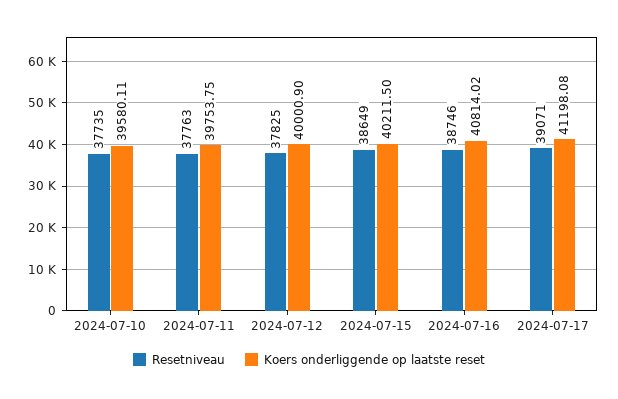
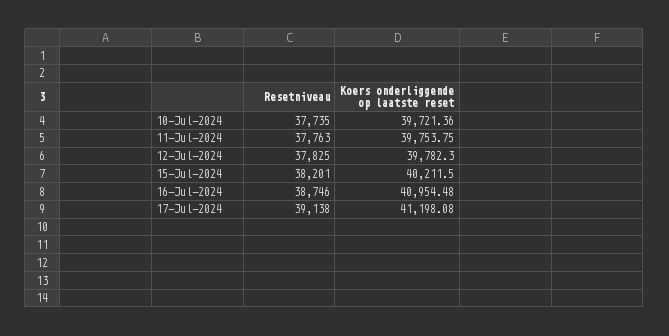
  {
    "Resetniveau": {
      "2024-07-10": 37735,
      "2024-07-11": 37763,
      "2024-07-12": 37825,
-     "2024-07-15": 38649,
+     "2024-07-15": 38201,
      "2024-07-16": 38746,
-     "2024-07-17": 39071
+     "2024-07-17": 39138
    },
    "Koers onderliggende op laatste reset": {
-     "2024-07-10": 39580.11,
+     "2024-07-10": 39721.36,
      "2024-07-11": 39753.75,
-     "2024-07-12": 40000.9,
+     "2024-07-12": 39782.3,
      "2024-07-15": 40211.5,
-     "2024-07-16": 40814.02,
+     "2024-07-16": 40954.48,
      "2024-07-17": 41198.08
    }
  }

